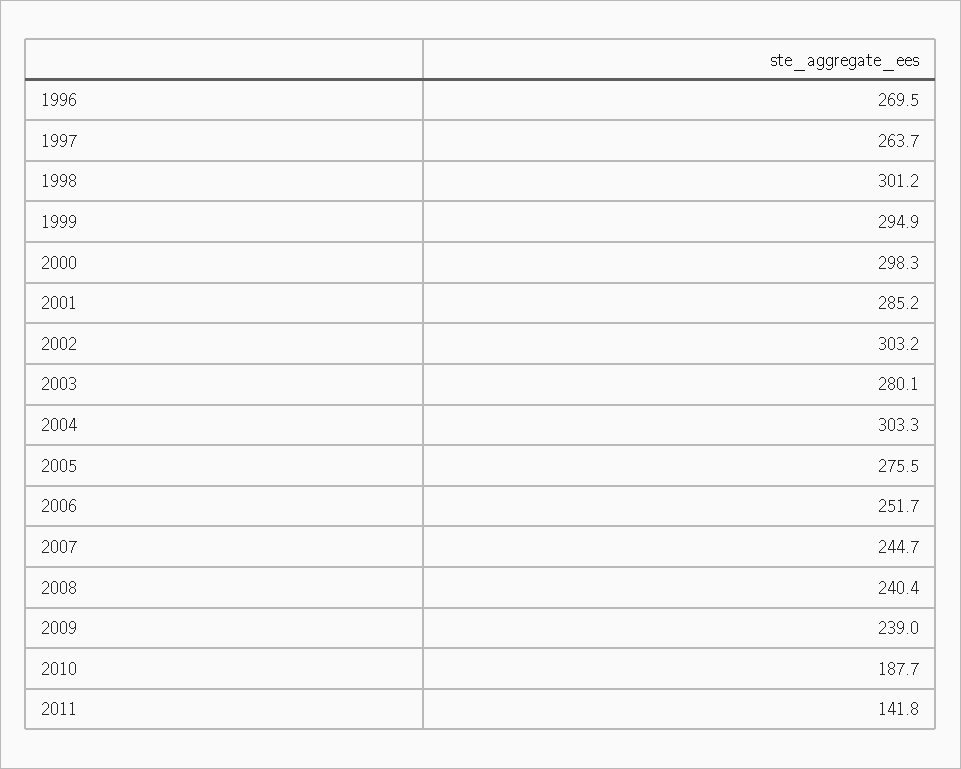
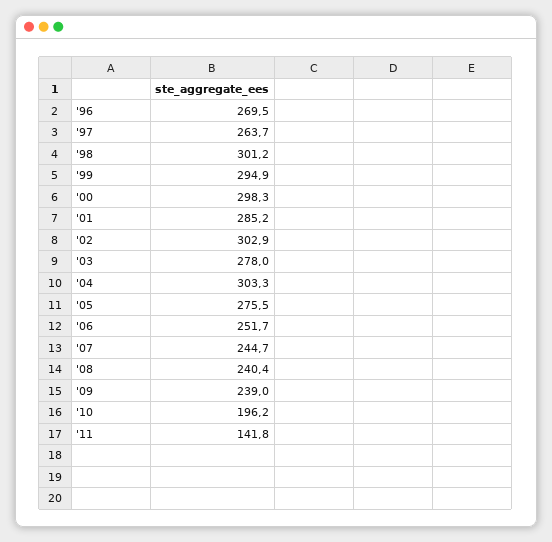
  {
    "1996": 269.5,
    "1997": 263.7,
    "1998": 301.2,
    "1999": 294.9,
    "2000": 298.3,
    "2001": 285.2,
-   "2002": 303.2,
+   "2002": 302.9,
-   "2003": 280.1,
+   "2003": 278,
    "2004": 303.3,
    "2005": 275.5,
    "2006": 251.7,
    "2007": 244.7,
    "2008": 240.4,
    "2009": 239,
-   "2010": 187.7,
+   "2010": 196.2,
    "2011": 141.8
  }

